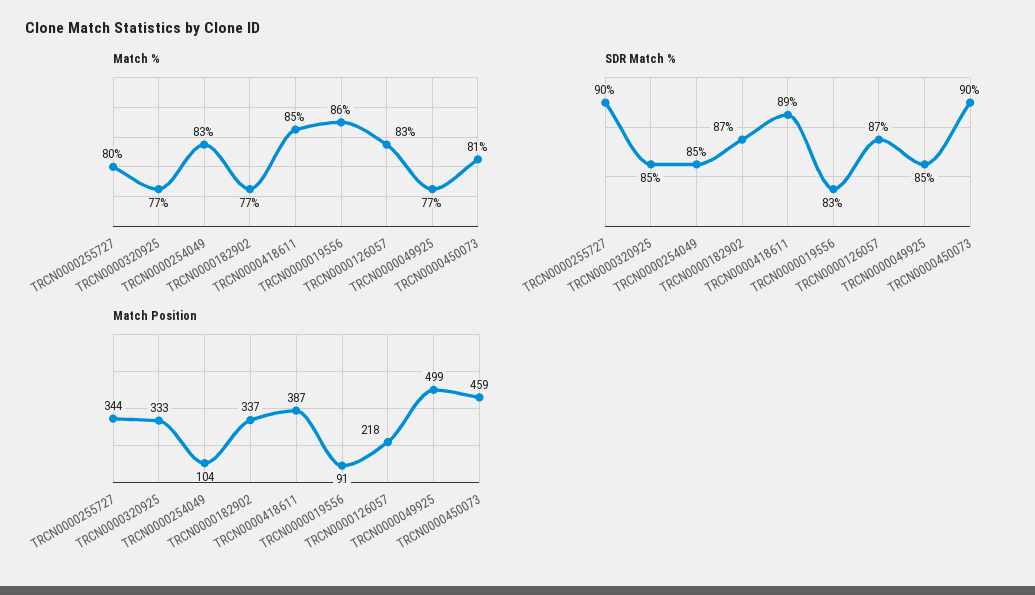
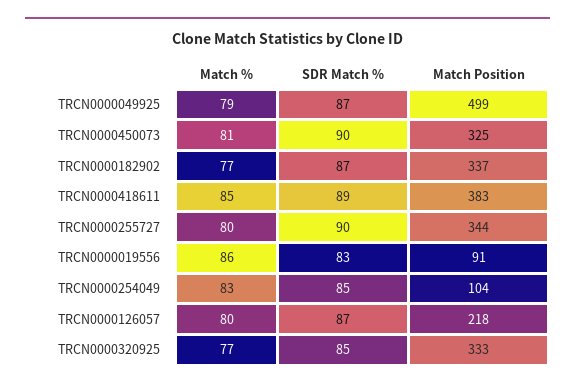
  {
    "Match %": {
      "TRCN0000255727": 80,
      "TRCN0000320925": 77,
      "TRCN0000254049": 83,
      "TRCN0000182902": 77,
      "TRCN0000418611": 85,
      "TRCN0000019556": 86,
-     "TRCN0000126057": 83,
+     "TRCN0000126057": 80,
-     "TRCN0000049925": 77,
+     "TRCN0000049925": 79,
      "TRCN0000450073": 81
    },
    "SDR Match %": {
      "TRCN0000255727": 90,
      "TRCN0000320925": 85,
      "TRCN0000254049": 85,
      "TRCN0000182902": 87,
      "TRCN0000418611": 89,
      "TRCN0000019556": 83,
      "TRCN0000126057": 87,
-     "TRCN0000049925": 85,
+     "TRCN0000049925": 87,
      "TRCN0000450073": 90
    },
    "Match Position": {
      "TRCN0000255727": 344,
      "TRCN0000320925": 333,
      "TRCN0000254049": 104,
      "TRCN0000182902": 337,
-     "TRCN0000418611": 387,
+     "TRCN0000418611": 383,
      "TRCN0000019556": 91,
      "TRCN0000126057": 218,
      "TRCN0000049925": 499,
-     "TRCN0000450073": 459
+     "TRCN0000450073": 325
    }
  }

